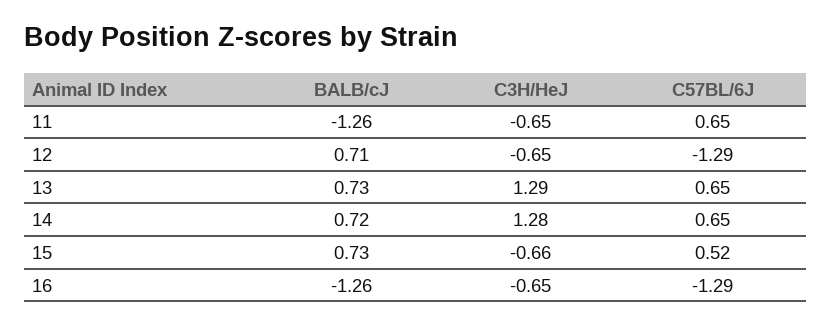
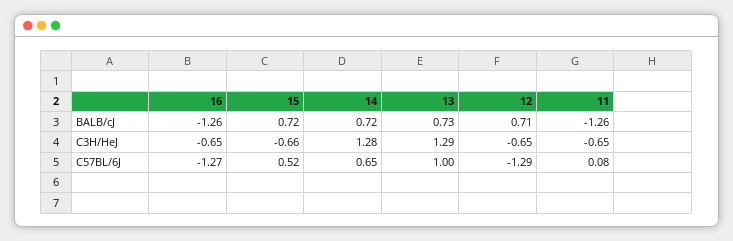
  {
    "BALB/cJ": {
      "11": -1.26,
      "12": 0.71,
      "13": 0.73,
      "14": 0.72,
-     "15": 0.73,
+     "15": 0.72,
      "16": -1.26
    },
    "C3H/HeJ": {
      "11": -0.65,
      "12": -0.65,
      "13": 1.29,
      "14": 1.28,
      "15": -0.66,
      "16": -0.65
    },
    "C57BL/6J": {
-     "11": 0.65,
+     "11": 0.08,
      "12": -1.29,
-     "13": 0.65,
+     "13": 1,
      "14": 0.65,
      "15": 0.52,
-     "16": -1.29
+     "16": -1.27
    }
  }

